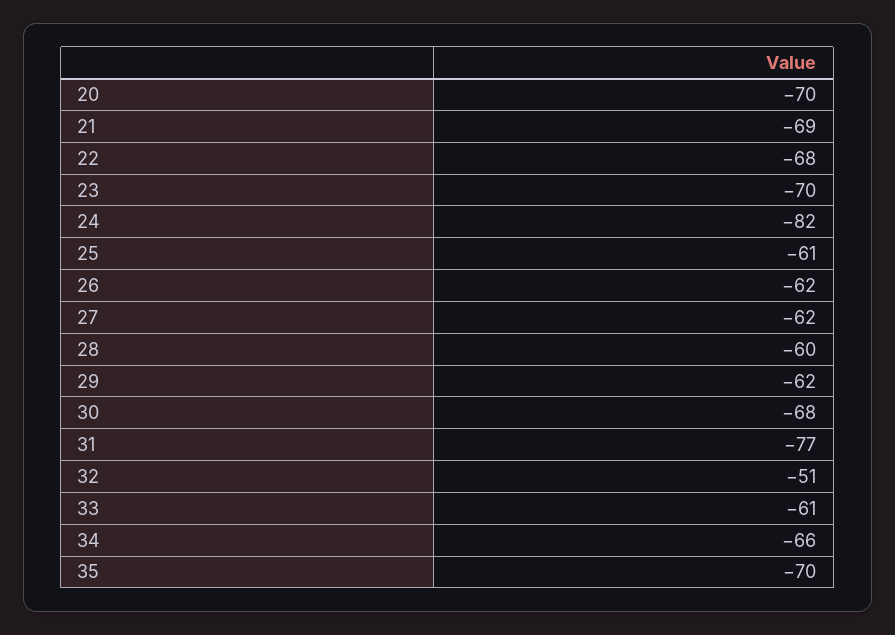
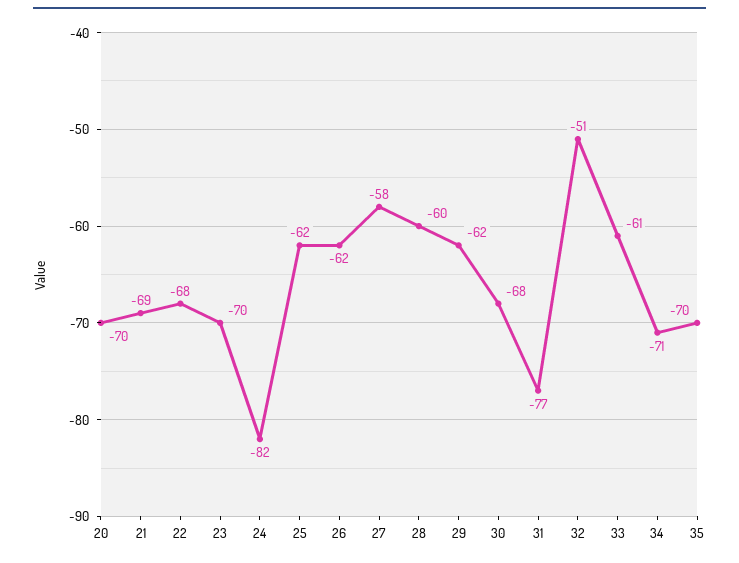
  {
    "20": -70,
    "21": -69,
    "22": -68,
    "23": -70,
    "24": -82,
-   "25": -61,
+   "25": -62,
    "26": -62,
-   "27": -62,
+   "27": -58,
    "28": -60,
    "29": -62,
    "30": -68,
    "31": -77,
    "32": -51,
    "33": -61,
-   "34": -66,
+   "34": -71,
    "35": -70
  }

